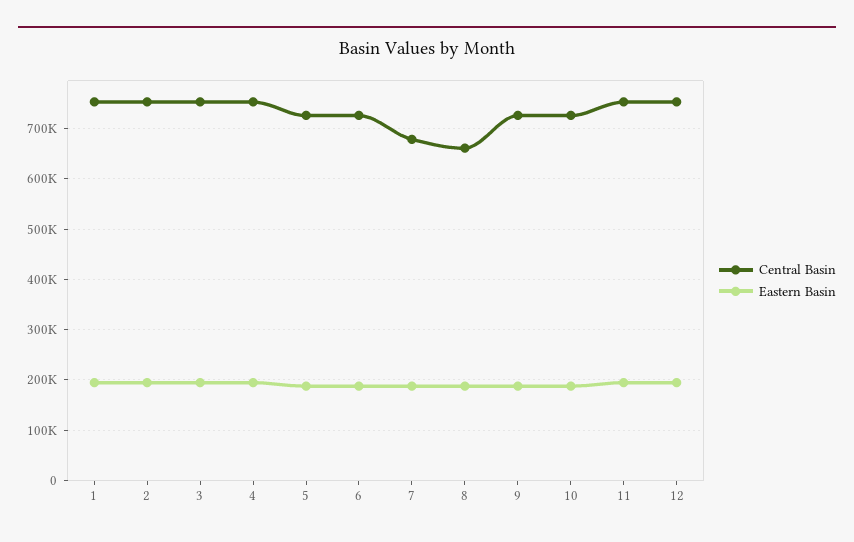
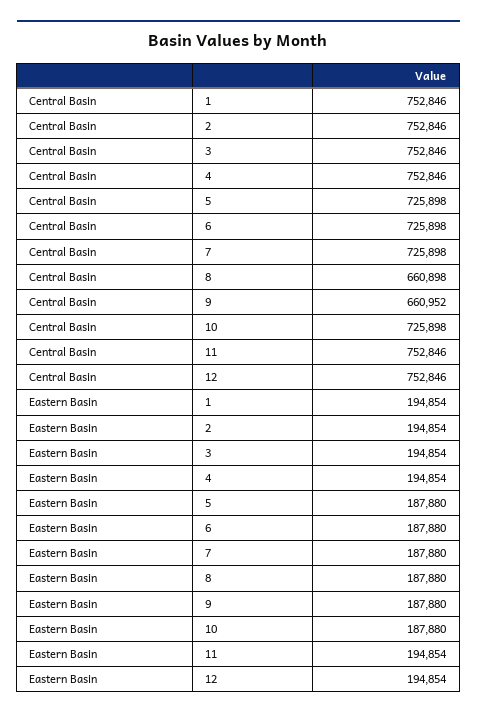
  {
    "Central Basin": {
      "1": 752846,
      "2": 752846,
      "3": 752846,
      "4": 752846,
      "5": 725898,
      "6": 725898,
-     "7": 680000,
+     "7": 725898,
      "8": 660898,
-     "9": 720000,
+     "9": 660952,
      "10": 725898,
      "11": 752846,
      "12": 752846
    },
    "Eastern Basin": {
      "1": 194854,
      "2": 194854,
      "3": 194854,
      "4": 194854,
      "5": 187880,
      "6": 187880,
      "7": 187880,
      "8": 187880,
      "9": 187880,
      "10": 187880,
      "11": 194854,
      "12": 194854
    }
  }

